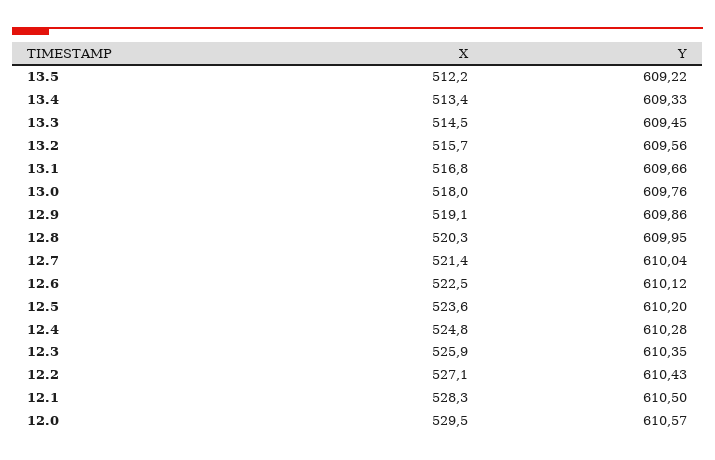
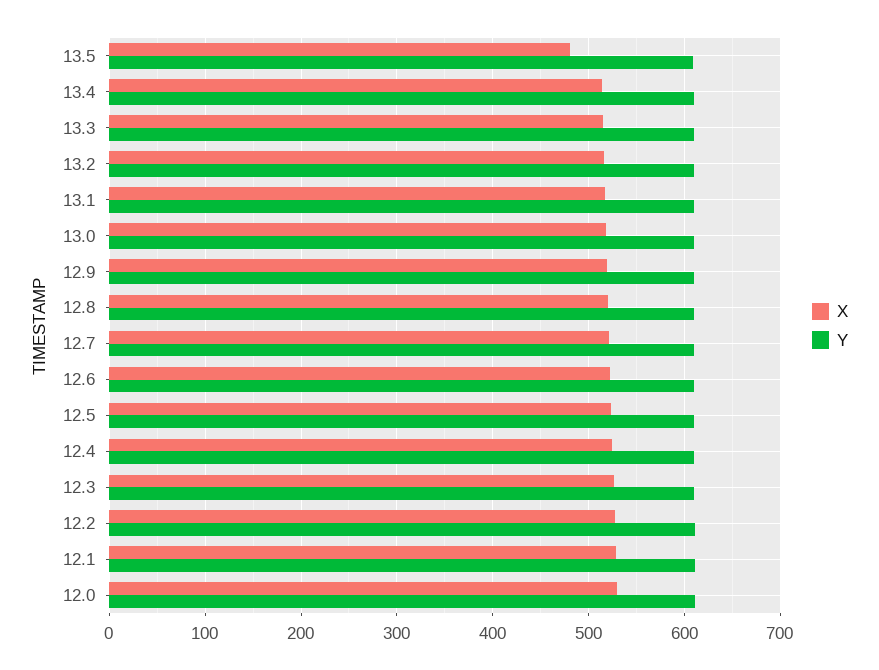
  {
    "X": {
-     "13.5": 512.2,
+     "13.5": 480,
      "13.4": 513.4,
      "13.3": 514.5,
      "13.2": 515.7,
      "13.1": 516.8,
      "13.0": 518,
      "12.9": 519.1,
      "12.8": 520.3,
      "12.7": 521.4,
      "12.6": 522.5,
      "12.5": 523.6,
      "12.4": 524.8,
      "12.3": 525.9,
      "12.2": 527.1,
      "12.1": 528.3,
      "12.0": 529.5
    },
    "Y": {
      "13.5": 609.22,
      "13.4": 609.33,
      "13.3": 609.45,
      "13.2": 609.56,
      "13.1": 609.66,
      "13.0": 609.76,
      "12.9": 609.86,
      "12.8": 609.95,
      "12.7": 610.04,
      "12.6": 610.12,
      "12.5": 610.2,
      "12.4": 610.28,
      "12.3": 610.35,
      "12.2": 610.43,
      "12.1": 610.5,
      "12.0": 610.57
    }
  }

